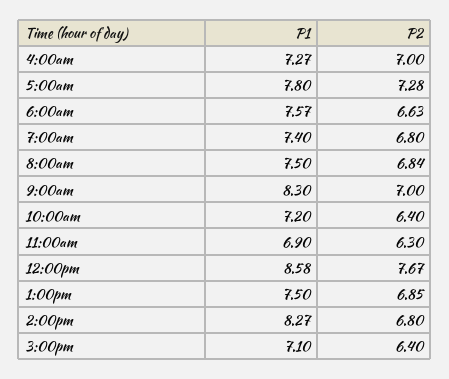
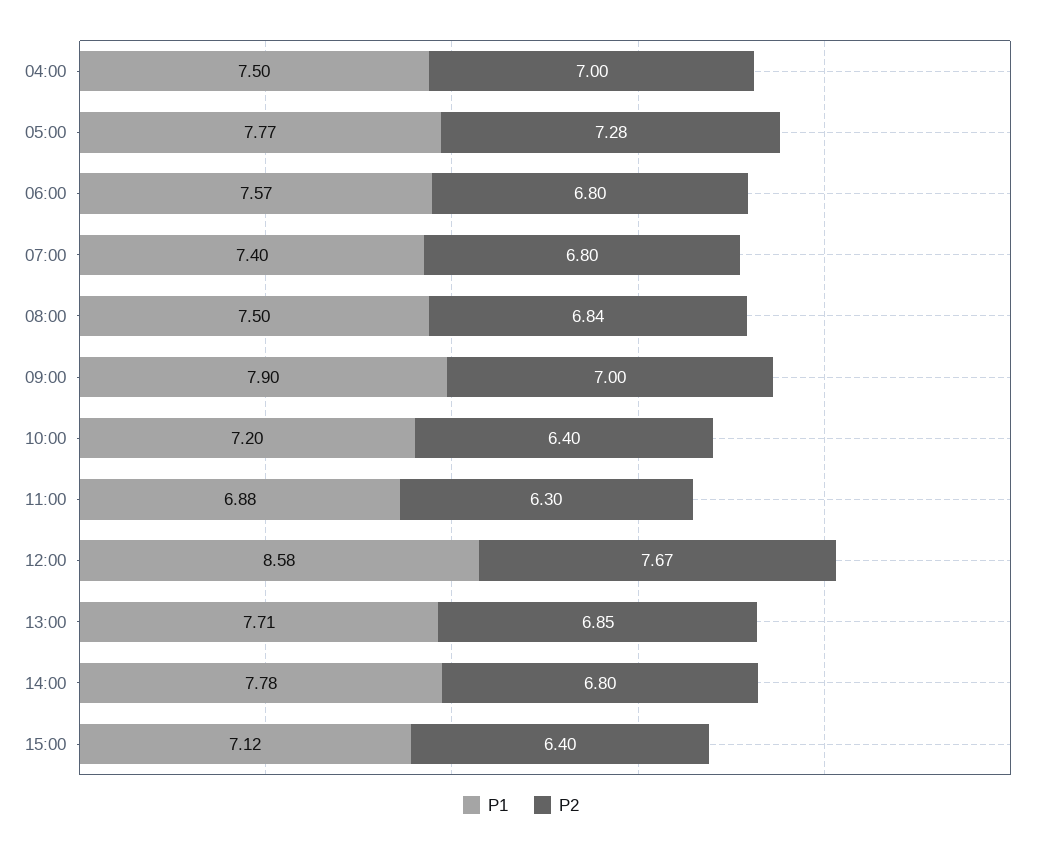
  {
    "P1": {
-     "4:00am": 7.27,
+     "4:00am": 7.5,
-     "5:00am": 7.8,
+     "5:00am": 7.77,
      "6:00am": 7.57,
      "7:00am": 7.4,
      "8:00am": 7.5,
-     "9:00am": 8.3,
+     "9:00am": 7.9,
      "10:00am": 7.2,
-     "11:00am": 6.9,
+     "11:00am": 6.88,
      "12:00pm": 8.58,
-     "1:00pm": 7.5,
+     "1:00pm": 7.71,
-     "2:00pm": 8.27,
+     "2:00pm": 7.78,
-     "3:00pm": 7.1
+     "3:00pm": 7.12
    },
    "P2": {
      "4:00am": 7,
      "5:00am": 7.28,
-     "6:00am": 6.63,
+     "6:00am": 6.8,
      "7:00am": 6.8,
      "8:00am": 6.84,
      "9:00am": 7,
      "10:00am": 6.4,
      "11:00am": 6.3,
      "12:00pm": 7.67,
      "1:00pm": 6.85,
      "2:00pm": 6.8,
      "3:00pm": 6.4
    }
  }

